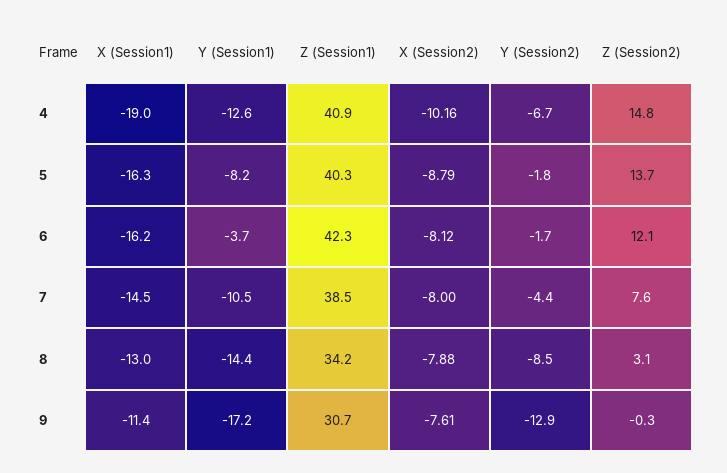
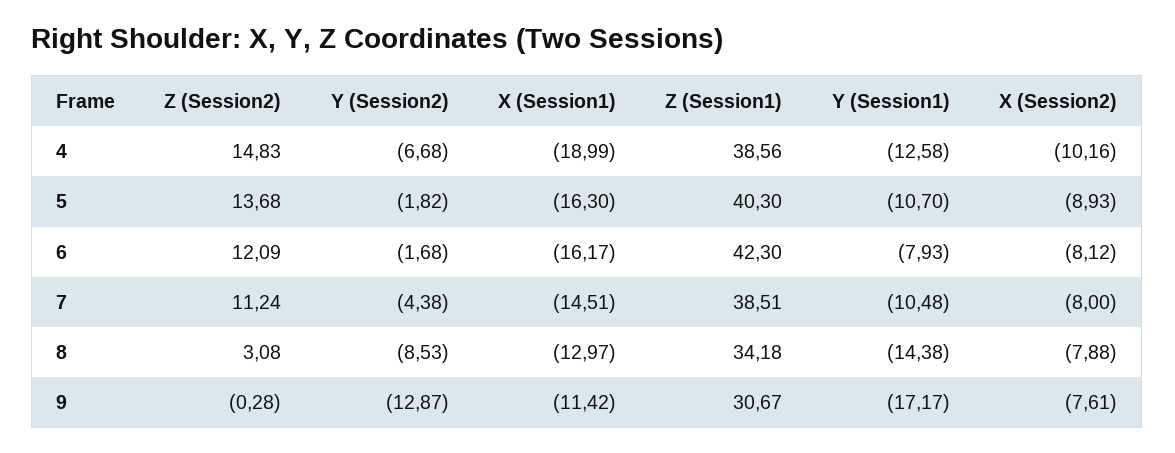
  {
    "X (Session1)": {
      "4": -18.99,
      "5": -16.3,
      "6": -16.17,
      "7": -14.51,
      "8": -12.97,
      "9": -11.42
    },
    "Y (Session1)": {
      "4": -12.58,
-     "5": -8.2,
+     "5": -10.7,
-     "6": -3.7,
+     "6": -7.93,
      "7": -10.48,
      "8": -14.38,
      "9": -17.17
    },
    "Z (Session1)": {
-     "4": 40.9,
+     "4": 38.56,
      "5": 40.3,
      "6": 42.3,
      "7": 38.51,
      "8": 34.18,
      "9": 30.67
    },
    "X (Session2)": {
      "4": -10.16,
-     "5": -8.79,
+     "5": -8.93,
      "6": -8.12,
      "7": -8,
      "8": -7.88,
      "9": -7.61
    },
    "Y (Session2)": {
      "4": -6.68,
      "5": -1.82,
      "6": -1.68,
      "7": -4.38,
      "8": -8.53,
      "9": -12.87
    },
    "Z (Session2)": {
      "4": 14.83,
      "5": 13.68,
      "6": 12.09,
-     "7": 7.6,
+     "7": 11.24,
      "8": 3.08,
      "9": -0.28
    }
  }

